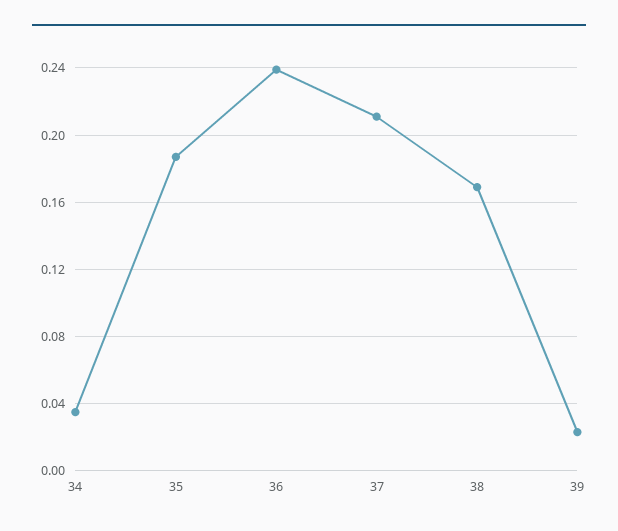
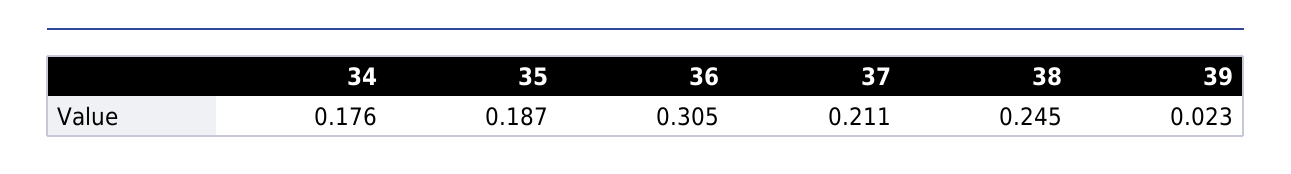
  {
-   "34": 0.035,
+   "34": 0.176,
    "35": 0.187,
-   "36": 0.24,
+   "36": 0.305,
    "37": 0.211,
-   "38": 0.17,
+   "38": 0.245,
    "39": 0.023
  }

